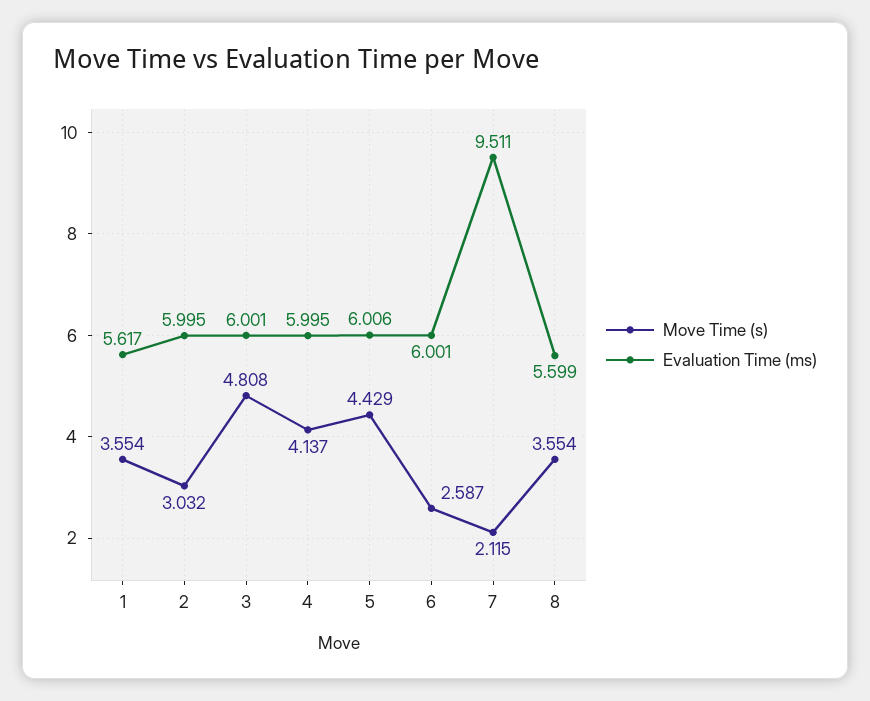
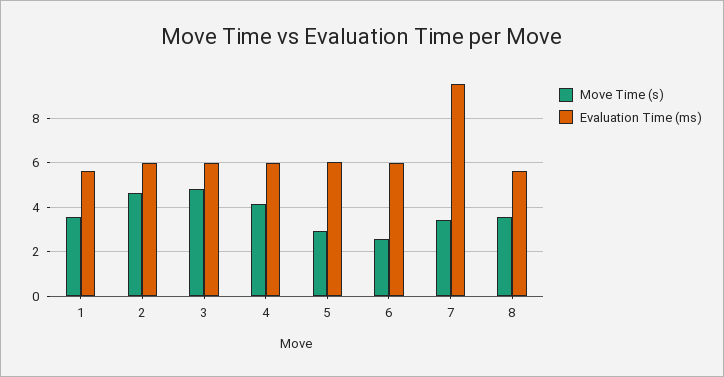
  {
    "Move Time (s)": {
      "1": 3.554,
-     "2": 3.032,
+     "2": 4.5,
      "3": 4.808,
      "4": 4.137,
-     "5": 4.429,
+     "5": 3,
      "6": 2.587,
-     "7": 2.115,
+     "7": 3.5,
      "8": 3.554
    },
    "Evaluation Time (ms)": {
      "1": 5.617,
      "2": 5.995,
      "3": 6.001,
      "4": 5.995,
      "5": 6.006,
      "6": 6.001,
      "7": 9.511,
      "8": 5.599
    }
  }

